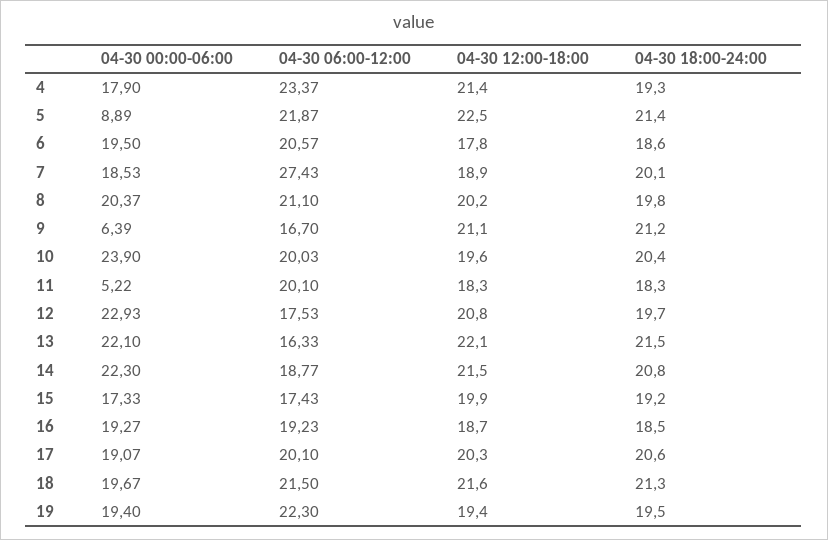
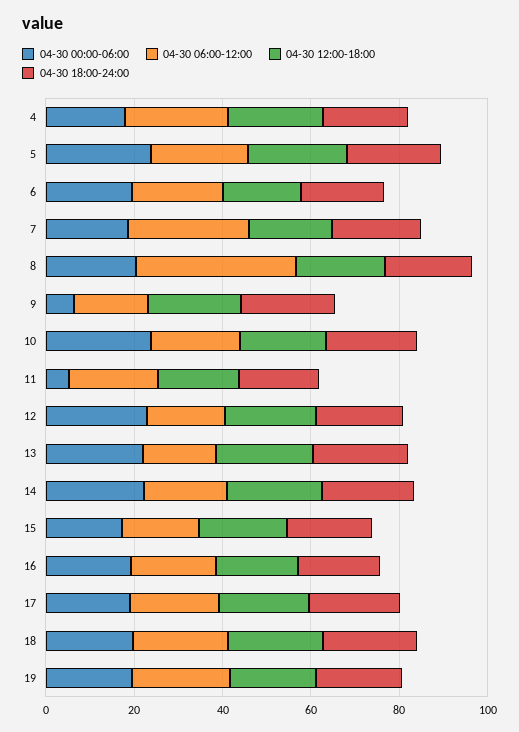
  {
    "04-30 00:00-06:00": {
      "4": 17.9,
-     "5": 8.89,
+     "5": 25,
      "6": 19.5,
      "7": 18.53,
      "8": 20.37,
      "9": 6.39,
      "10": 23.9,
      "11": 5.22,
      "12": 22.93,
      "13": 22.1,
      "14": 22.3,
      "15": 17.33,
      "16": 19.27,
      "17": 19.07,
      "18": 19.67,
      "19": 19.4
    },
    "04-30 06:00-12:00": {
      "4": 23.37,
      "5": 21.87,
      "6": 20.57,
      "7": 27.43,
-     "8": 21.1,
+     "8": 35,
      "9": 16.7,
      "10": 20.03,
      "11": 20.1,
      "12": 17.53,
      "13": 16.33,
      "14": 18.77,
      "15": 17.43,
      "16": 19.23,
      "17": 20.1,
      "18": 21.5,
      "19": 22.3
    },
    "04-30 12:00-18:00": {
      "4": 21.4,
      "5": 22.5,
      "6": 17.8,
      "7": 18.9,
      "8": 20.2,
      "9": 21.1,
      "10": 19.6,
      "11": 18.3,
      "12": 20.8,
      "13": 22.1,
      "14": 21.5,
      "15": 19.9,
      "16": 18.7,
      "17": 20.3,
      "18": 21.6,
      "19": 19.4
    },
    "04-30 18:00-24:00": {
      "4": 19.3,
      "5": 21.4,
      "6": 18.6,
      "7": 20.1,
      "8": 19.8,
      "9": 21.2,
      "10": 20.4,
      "11": 18.3,
      "12": 19.7,
      "13": 21.5,
      "14": 20.8,
      "15": 19.2,
      "16": 18.5,
      "17": 20.6,
      "18": 21.3,
      "19": 19.5
    }
  }

